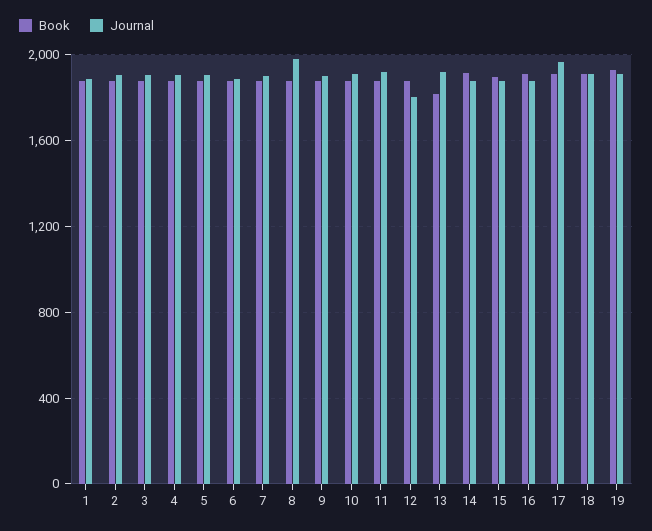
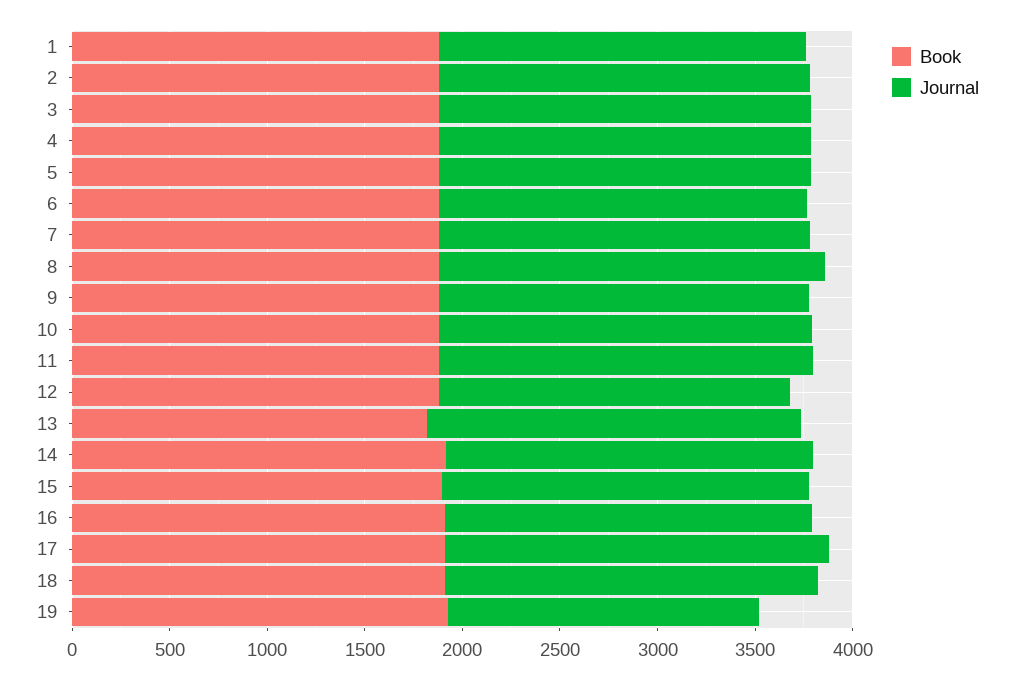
  {
    "Book": {
      "1": 1900,
      "2": 1900,
      "3": 1900,
      "4": 1900,
      "5": 1900,
      "6": 1900,
      "7": 1900,
      "8": 1900,
      "9": 1900,
      "10": 1900,
      "11": 1900,
      "12": 1900,
      "13": 1800,
      "14": 1900,
      "15": 1900,
      "16": 1900,
      "17": 1900,
      "18": 1900,
      "19": 1950
    },
    "Journal": {
      "1": 1900,
      "2": 1900,
      "3": 1900,
      "4": 1900,
      "5": 1900,
      "6": 1900,
      "7": 1900,
      "8": 2000,
      "9": 1900,
      "10": 1900,
      "11": 1900,
      "12": 1800,
      "13": 1900,
      "14": 1900,
      "15": 1900,
      "16": 1900,
      "17": 1950,
      "18": 1900,
-     "19": 1900
+     "19": 1600
    }
  }

